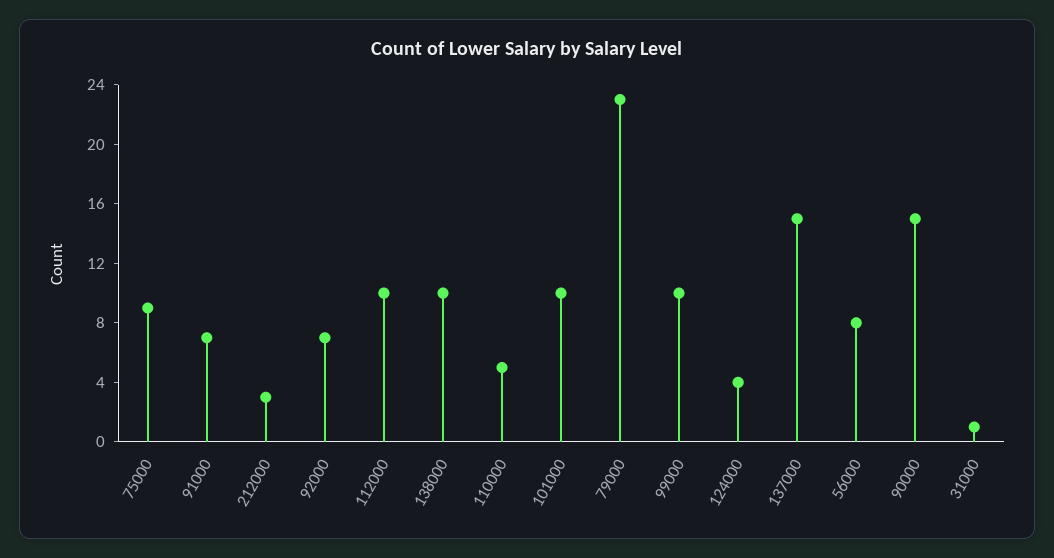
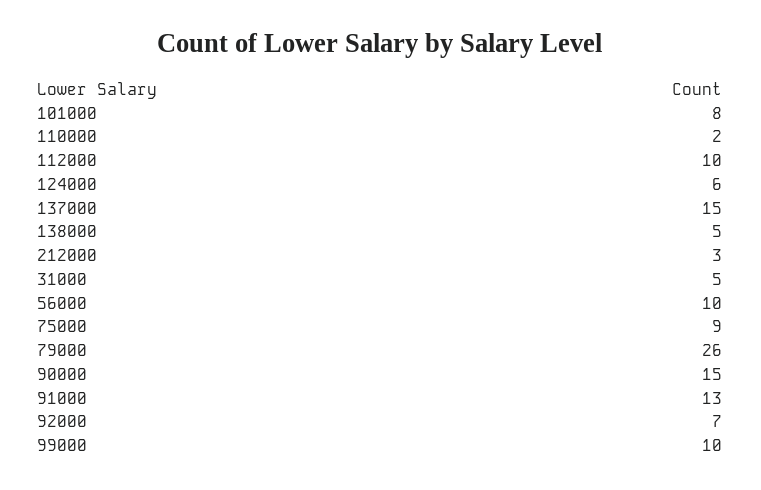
  {
    "75000": 9,
-   "91000": 7,
+   "91000": 13,
    "212000": 3,
    "92000": 7,
    "112000": 10,
-   "138000": 10,
+   "138000": 5,
-   "110000": 5,
+   "110000": 2,
-   "101000": 10,
+   "101000": 8,
-   "79000": 23,
+   "79000": 26,
    "99000": 10,
-   "124000": 4,
+   "124000": 6,
    "137000": 15,
-   "56000": 8,
+   "56000": 10,
    "90000": 15,
-   "31000": 1
+   "31000": 5
  }

